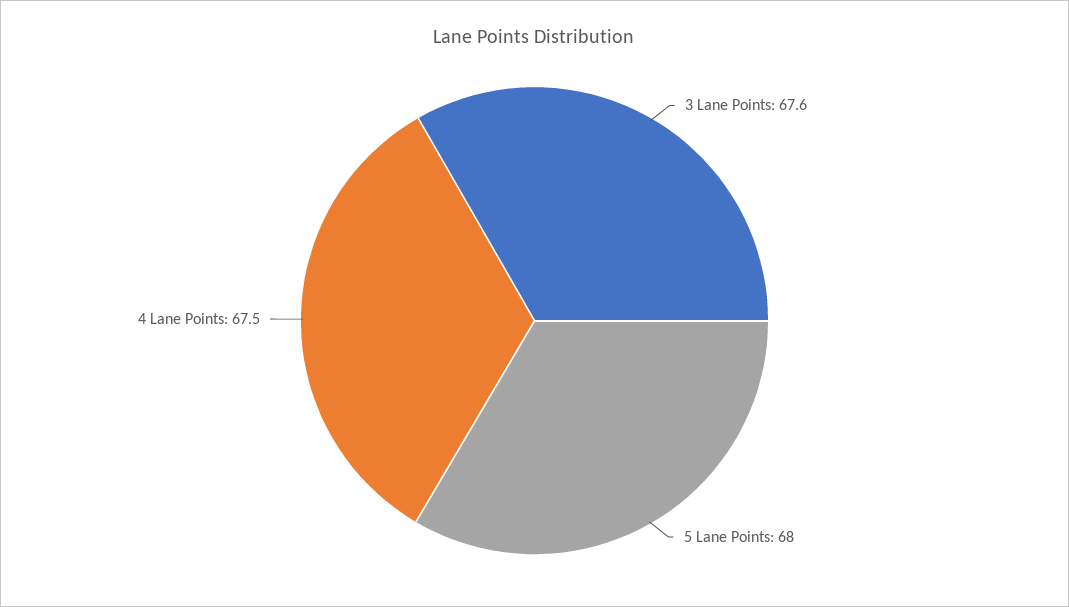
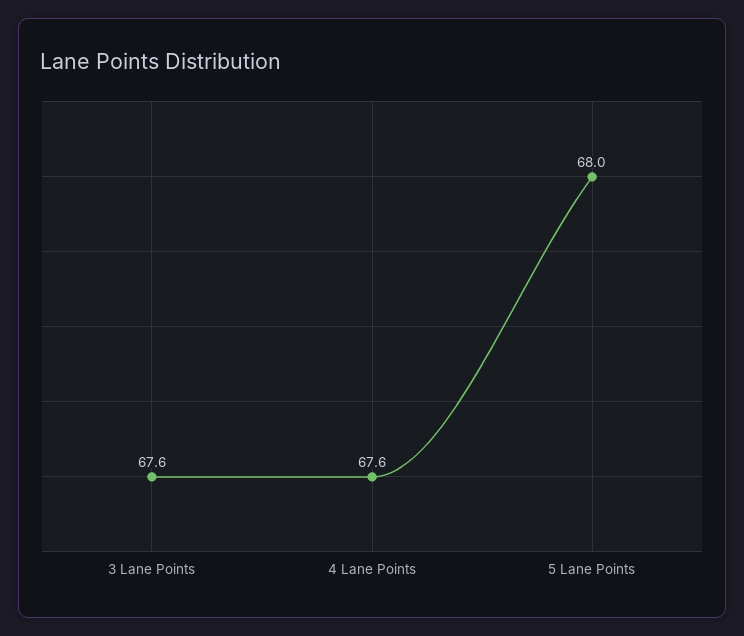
  {
    "3 Lane Points": 67.6,
    "5 Lane Points": 68,
-   "4 Lane Points": 67.5
+   "4 Lane Points": 67.6
  }

